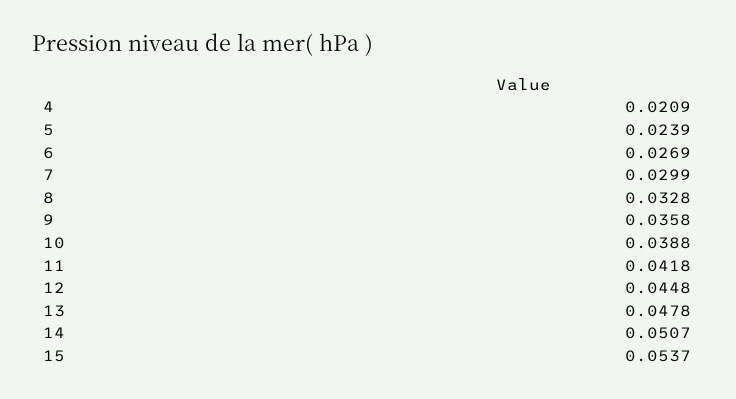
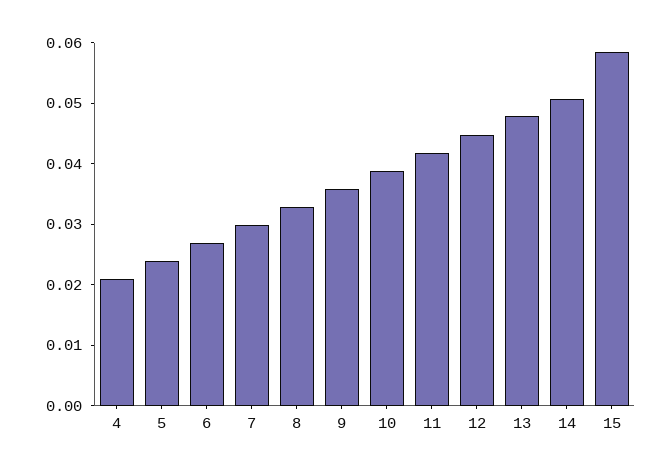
  {
    "4": 0.0209,
    "5": 0.0239,
    "6": 0.0269,
    "7": 0.0299,
    "8": 0.0328,
    "9": 0.0358,
    "10": 0.0388,
    "11": 0.0418,
    "12": 0.0448,
    "13": 0.0478,
    "14": 0.0507,
-   "15": 0.0537
+   "15": 0.058
  }

